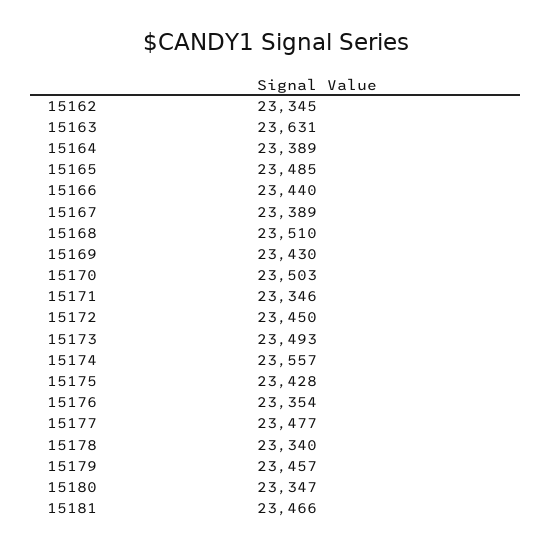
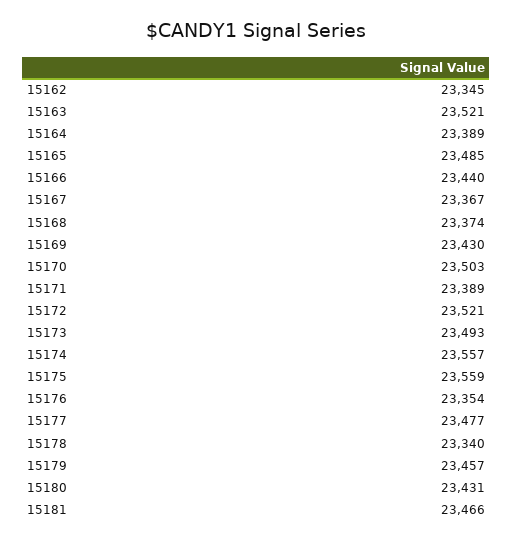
  {
    "15162": 23345,
-   "15163": 23631,
+   "15163": 23521,
    "15164": 23389,
    "15165": 23485,
    "15166": 23440,
-   "15167": 23389,
+   "15167": 23367,
-   "15168": 23510,
+   "15168": 23374,
    "15169": 23430,
    "15170": 23503,
-   "15171": 23346,
+   "15171": 23389,
-   "15172": 23450,
+   "15172": 23521,
    "15173": 23493,
    "15174": 23557,
-   "15175": 23428,
+   "15175": 23559,
    "15176": 23354,
    "15177": 23477,
    "15178": 23340,
    "15179": 23457,
-   "15180": 23347,
+   "15180": 23431,
    "15181": 23466
  }

